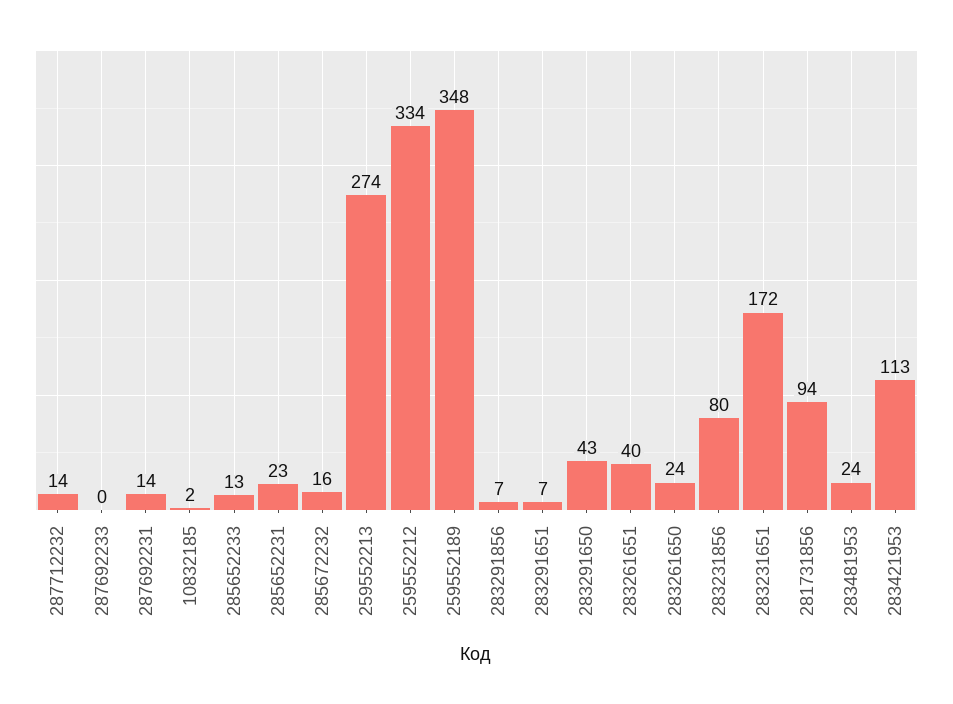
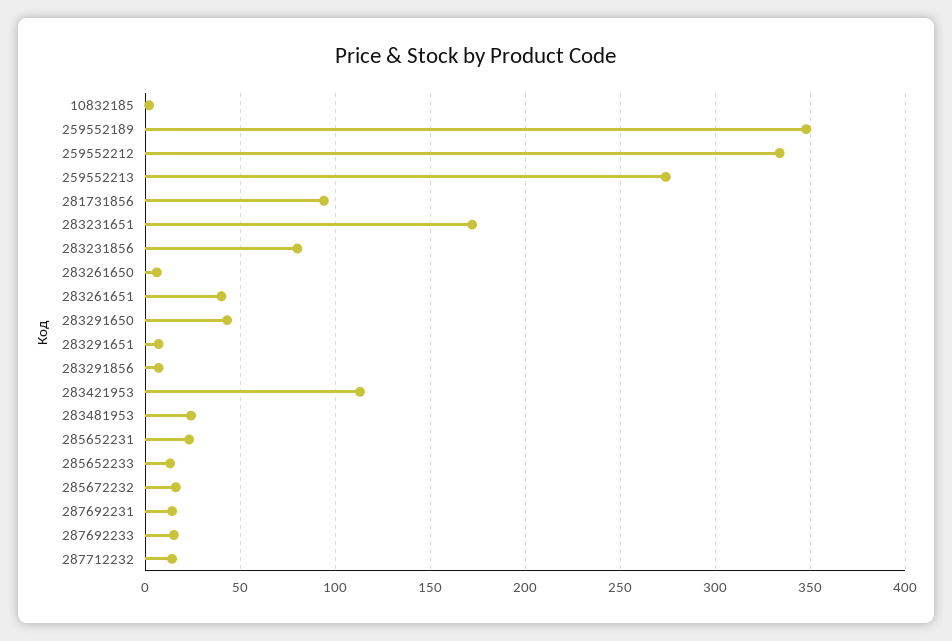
  {
    "287712232": 14,
-   "287692233": 0,
+   "287692233": 15,
    "287692231": 14,
    "10832185": 2,
    "285652233": 13,
    "285652231": 23,
    "285672232": 16,
    "259552213": 274,
    "259552212": 334,
    "259552189": 348,
    "283291856": 7,
    "283291651": 7,
    "283291650": 43,
    "283261651": 40,
-   "283261650": 24,
+   "283261650": 5,
    "283231856": 80,
    "283231651": 172,
    "281731856": 94,
    "283481953": 24,
    "283421953": 113
  }

